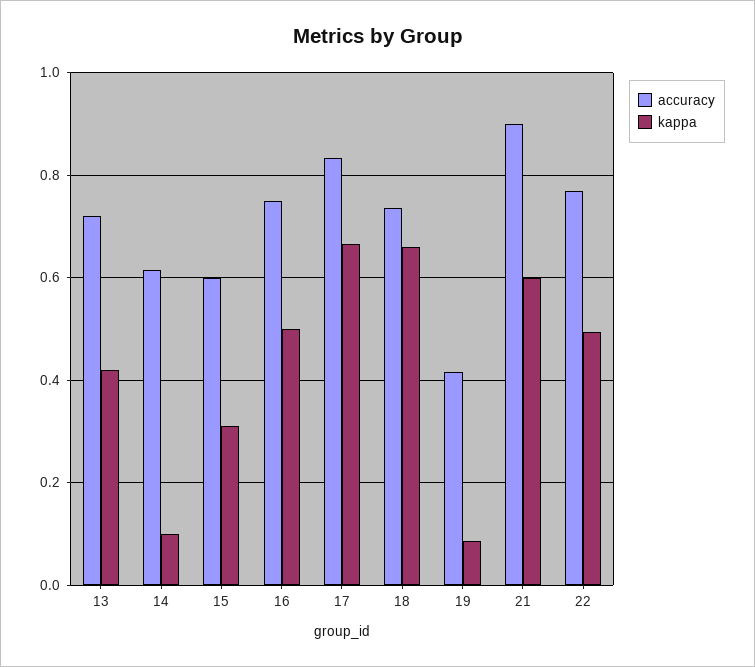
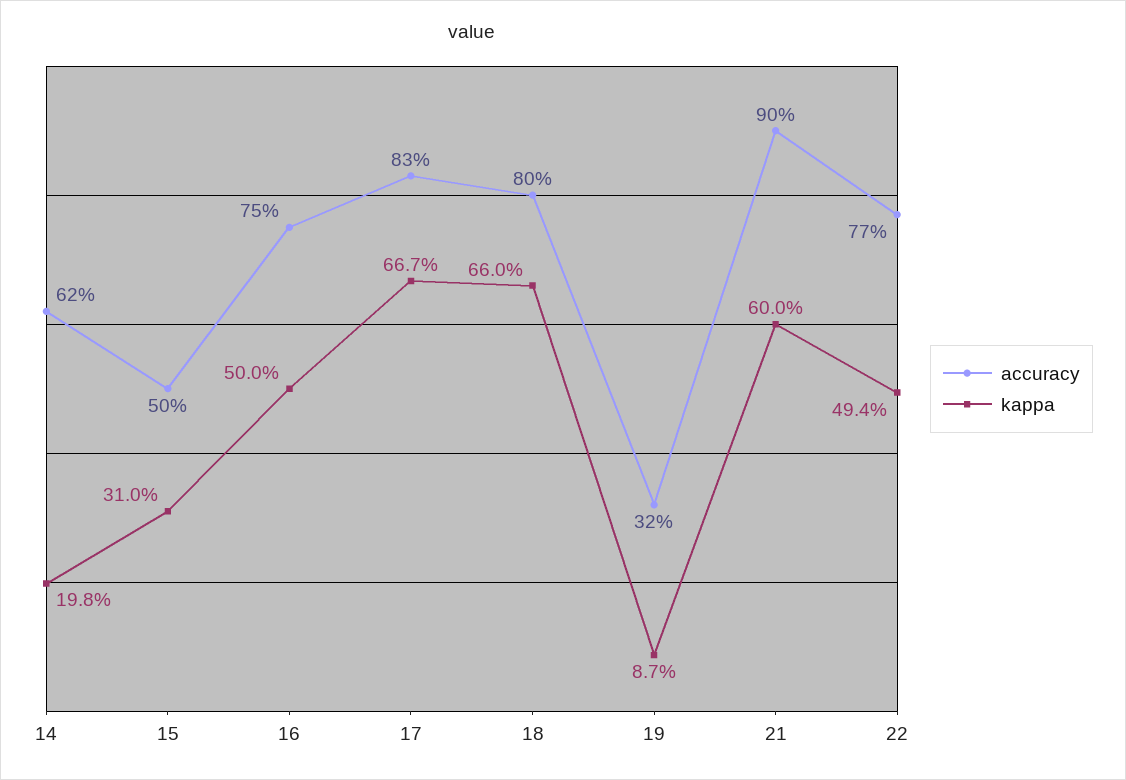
  {
    "accuracy": {
-     "13": 0.72,
      "14": 0.62,
-     "15": 0.6,
+     "15": 0.5,
      "16": 0.75,
      "17": 0.83,
-     "18": 0.74,
+     "18": 0.8,
-     "19": 0.42,
+     "19": 0.32,
      "21": 0.9,
      "22": 0.77
    },
    "kappa": {
-     "13": 0.42,
-     "14": 0.1,
+     "14": 0.198,
      "15": 0.31,
      "16": 0.5,
      "17": 0.667,
      "18": 0.66,
      "19": 0.087,
      "21": 0.6,
      "22": 0.494
    }
  }

